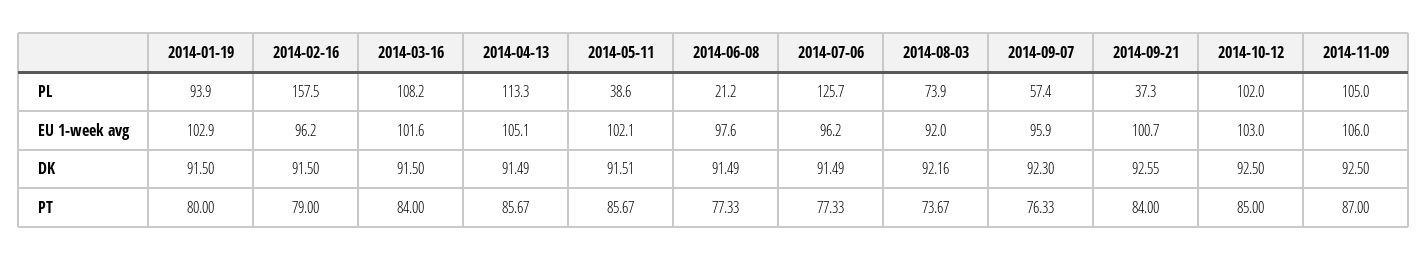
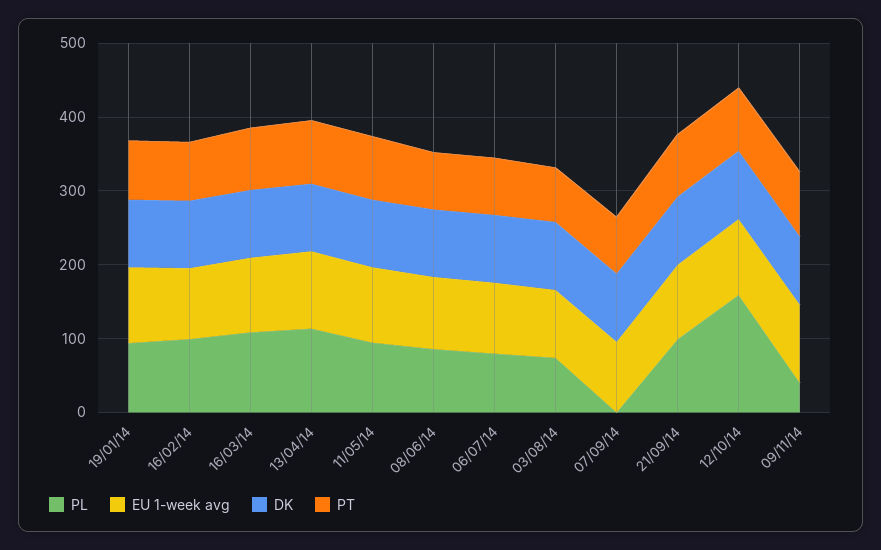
  {
    "PL": {
      "2014-01-19": 93.9,
-     "2014-02-16": 157.5,
+     "2014-02-16": 100,
      "2014-03-16": 108.2,
      "2014-04-13": 113.3,
-     "2014-05-11": 38.6,
+     "2014-05-11": 100,
-     "2014-06-08": 21.2,
+     "2014-06-08": 80,
-     "2014-07-06": 125.7,
+     "2014-07-06": 80,
      "2014-08-03": 73.9,
-     "2014-09-07": 57.4,
+     "2014-09-07": 0,
-     "2014-09-21": 37.3,
+     "2014-09-21": 100,
-     "2014-10-12": 102,
+     "2014-10-12": 160,
-     "2014-11-09": 105
+     "2014-11-09": 40
    },
    "EU 1-week avg": {
      "2014-01-19": 102.9,
      "2014-02-16": 96.2,
      "2014-03-16": 101.6,
      "2014-04-13": 105.1,
      "2014-05-11": 102.1,
      "2014-06-08": 97.6,
      "2014-07-06": 96.2,
      "2014-08-03": 92,
      "2014-09-07": 95.9,
      "2014-09-21": 100.7,
      "2014-10-12": 103,
      "2014-11-09": 106
    },
    "DK": {
      "2014-01-19": 91.5,
      "2014-02-16": 91.5,
      "2014-03-16": 91.5,
      "2014-04-13": 91.49,
      "2014-05-11": 91.51,
      "2014-06-08": 91.49,
      "2014-07-06": 91.49,
      "2014-08-03": 92.16,
      "2014-09-07": 92.3,
      "2014-09-21": 92.55,
      "2014-10-12": 92.5,
      "2014-11-09": 92.5
    },
    "PT": {
      "2014-01-19": 80,
      "2014-02-16": 79,
      "2014-03-16": 84,
      "2014-04-13": 85.67,
      "2014-05-11": 85.67,
      "2014-06-08": 77.33,
      "2014-07-06": 77.33,
      "2014-08-03": 73.67,
      "2014-09-07": 76.33,
      "2014-09-21": 84,
      "2014-10-12": 85,
      "2014-11-09": 87
    }
  }

